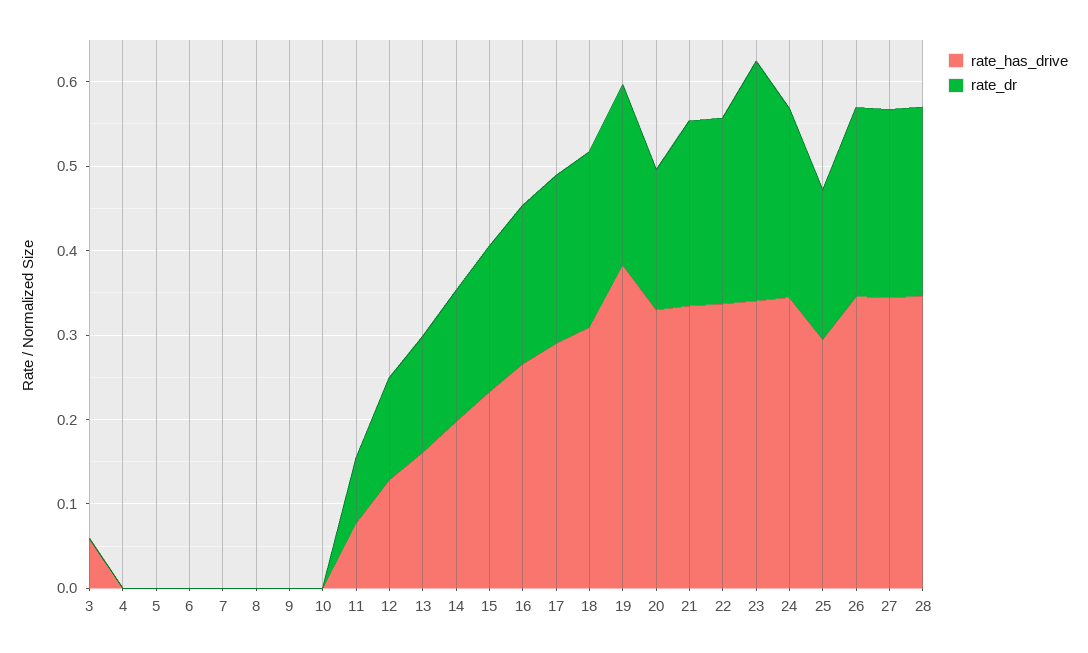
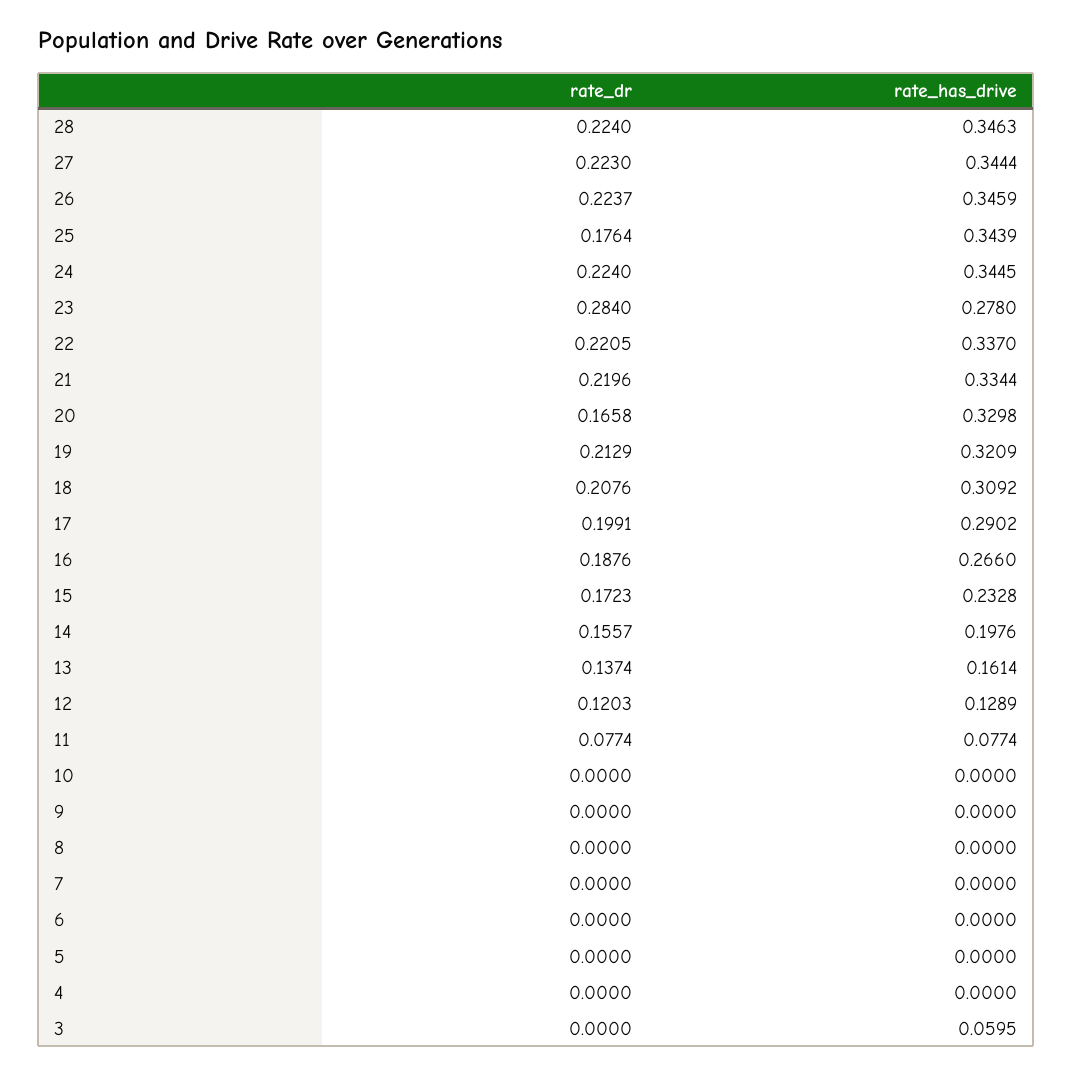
  {
    "rate_has_drive": {
      "3": 0.0595,
      "4": 0,
      "5": 0,
      "6": 0,
      "7": 0,
      "8": 0,
      "9": 0,
      "10": 0,
      "11": 0.0774,
      "12": 0.1289,
      "13": 0.1614,
      "14": 0.1976,
      "15": 0.2328,
      "16": 0.266,
      "17": 0.2902,
      "18": 0.3092,
-     "19": 0.38,
+     "19": 0.3209,
      "20": 0.3298,
      "21": 0.3344,
      "22": 0.337,
-     "23": 0.34,
+     "23": 0.278,
      "24": 0.3445,
-     "25": 0.3,
+     "25": 0.3439,
      "26": 0.3459,
      "27": 0.3444,
      "28": 0.3463
    },
    "rate_dr": {
      "3": 0,
      "4": 0,
      "5": 0,
      "6": 0,
      "7": 0,
      "8": 0,
      "9": 0,
      "10": 0,
      "11": 0.0774,
      "12": 0.1203,
      "13": 0.1374,
      "14": 0.1557,
      "15": 0.1723,
      "16": 0.1876,
      "17": 0.1991,
      "18": 0.2076,
      "19": 0.2129,
      "20": 0.1658,
      "21": 0.2196,
      "22": 0.2205,
      "23": 0.284,
      "24": 0.224,
      "25": 0.1764,
      "26": 0.2237,
      "27": 0.223,
      "28": 0.224
    }
  }

